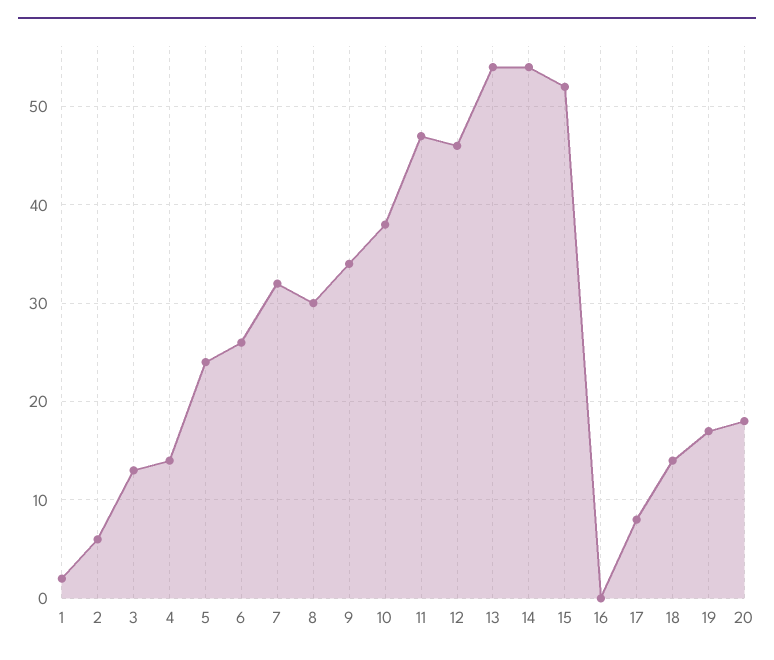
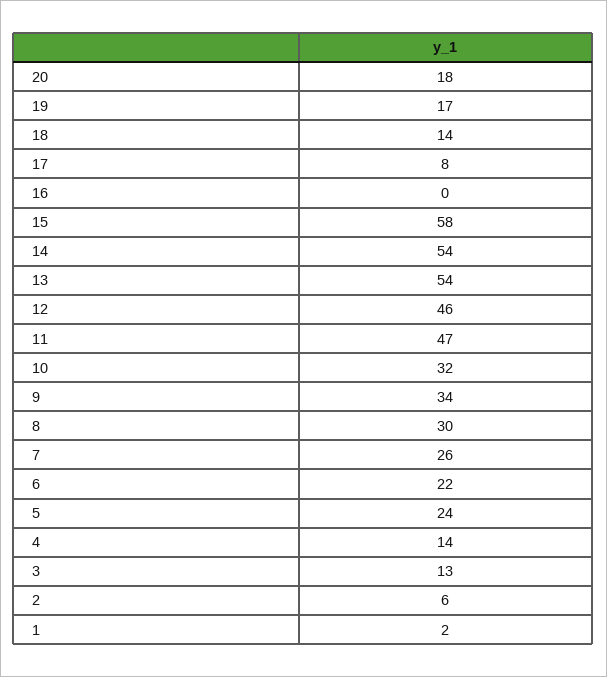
  {
    "1": 2,
    "2": 6,
    "3": 13,
    "4": 14,
    "5": 24,
-   "6": 26,
+   "6": 22,
-   "7": 32,
+   "7": 26,
    "8": 30,
    "9": 34,
-   "10": 38,
+   "10": 32,
    "11": 47,
    "12": 46,
    "13": 54,
    "14": 54,
-   "15": 52,
+   "15": 58,
    "16": 0,
    "17": 8,
    "18": 14,
    "19": 17,
    "20": 18
  }

